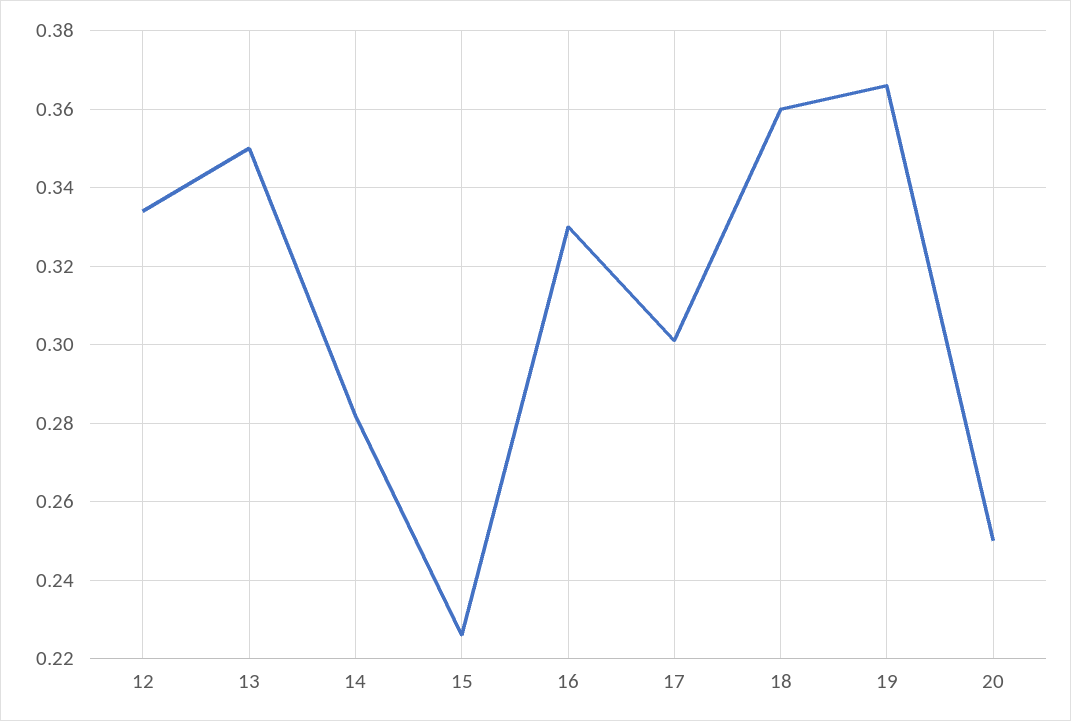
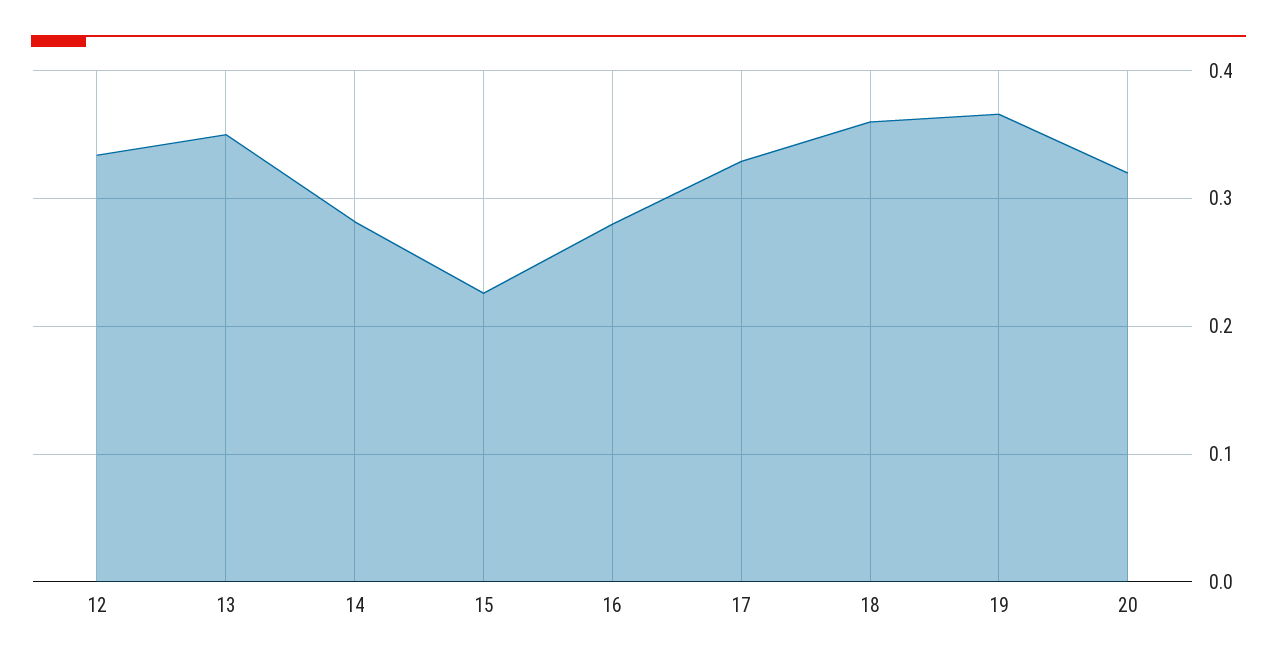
  {
    "12": 0.335,
    "13": 0.35,
    "14": 0.28,
    "15": 0.225,
-   "16": 0.33,
+   "16": 0.28,
-   "17": 0.3,
+   "17": 0.33,
    "18": 0.36,
    "19": 0.365,
-   "20": 0.25
+   "20": 0.32
  }

